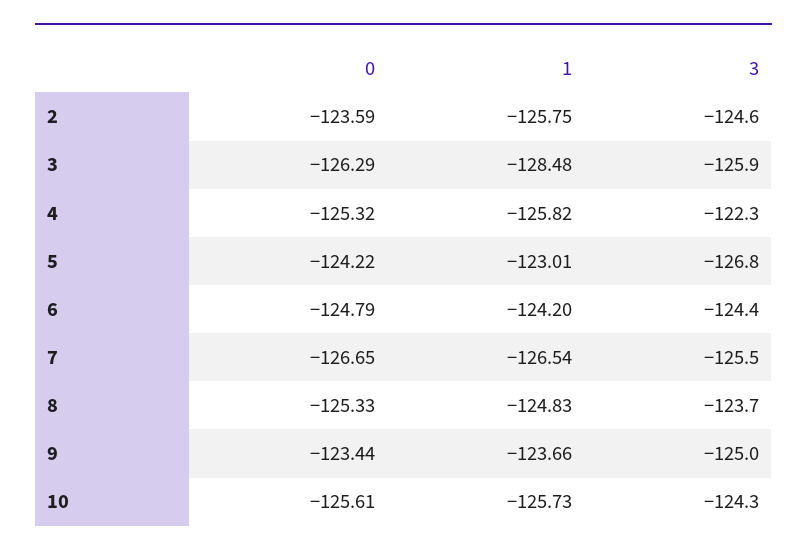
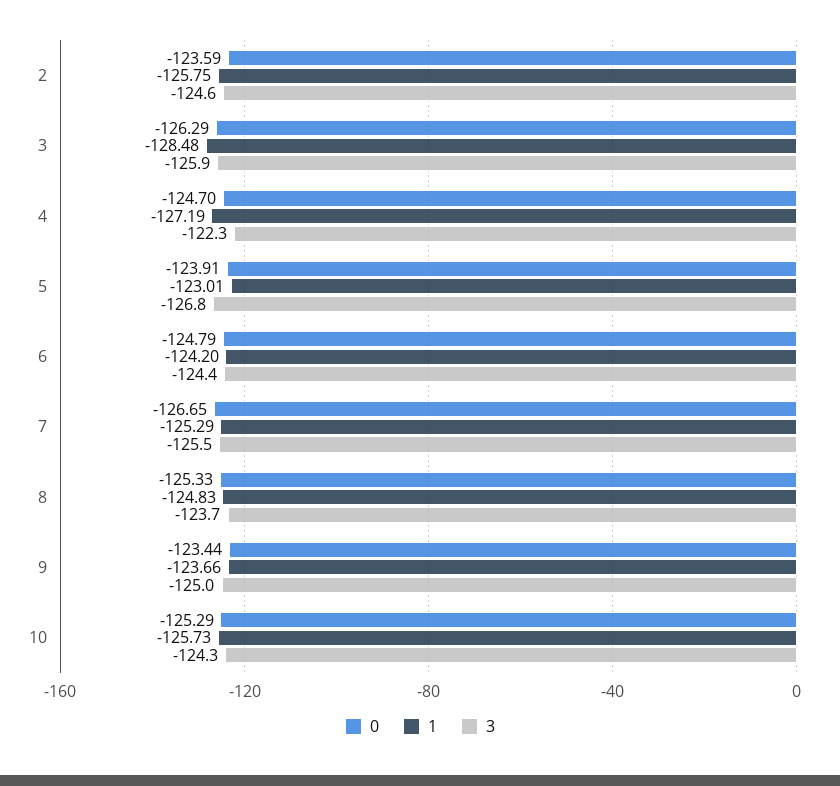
  {
    "0": {
      "2": -123.59,
      "3": -126.29,
-     "4": -125.32,
+     "4": -124.7,
-     "5": -124.22,
+     "5": -123.91,
      "6": -124.79,
      "7": -126.65,
      "8": -125.33,
      "9": -123.44,
-     "10": -125.61
+     "10": -125.29
    },
    "1": {
      "2": -125.75,
      "3": -128.48,
-     "4": -125.82,
+     "4": -127.19,
      "5": -123.01,
      "6": -124.2,
-     "7": -126.54,
+     "7": -125.29,
      "8": -124.83,
      "9": -123.66,
      "10": -125.73
    },
    "3": {
      "2": -124.6,
      "3": -125.9,
      "4": -122.3,
      "5": -126.8,
      "6": -124.4,
      "7": -125.5,
      "8": -123.7,
      "9": -125,
      "10": -124.3
    }
  }

